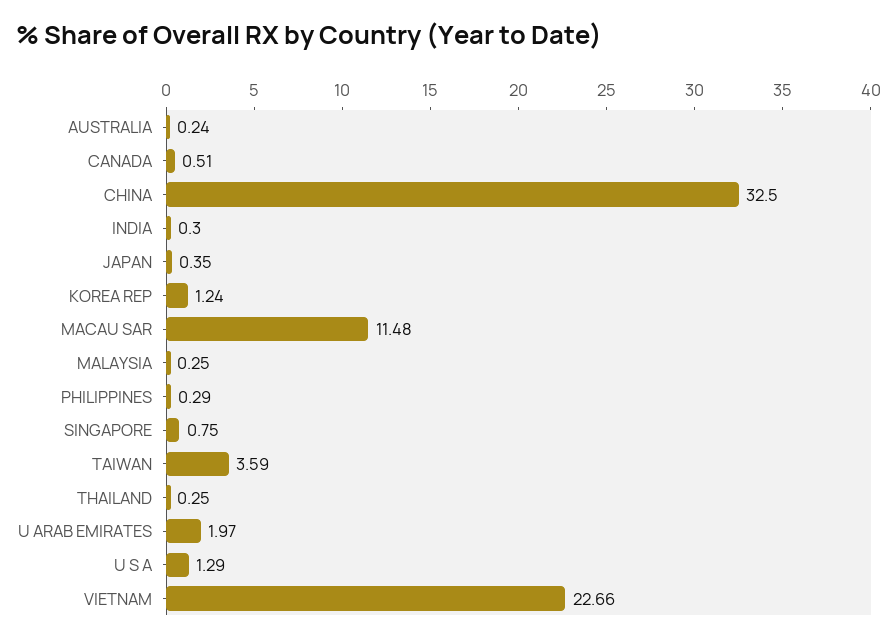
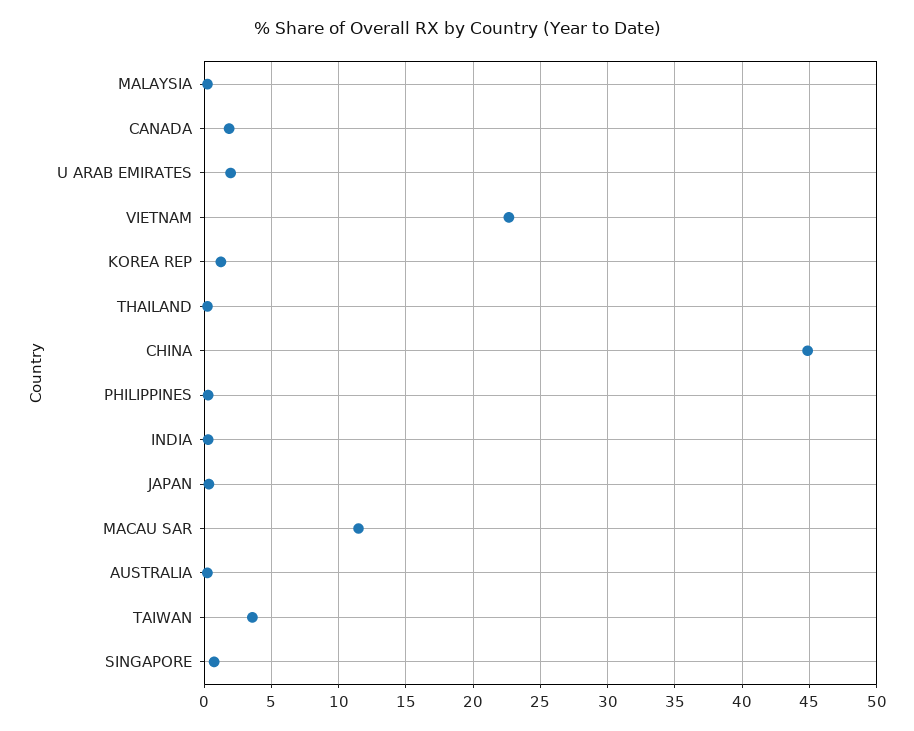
  {
    "AUSTRALIA": 0.24,
-   "CANADA": 0.51,
+   "CANADA": 2,
-   "CHINA": 32.5,
+   "CHINA": 45,
    "INDIA": 0.3,
    "JAPAN": 0.35,
    "KOREA REP": 1.24,
    "MACAU SAR": 11.48,
    "MALAYSIA": 0.25,
    "PHILIPPINES": 0.29,
    "SINGAPORE": 0.75,
    "TAIWAN": 3.59,
    "THAILAND": 0.25,
    "U ARAB EMIRATES": 1.97,
-   "U S A": 1.29,
    "VIETNAM": 22.66
  }

